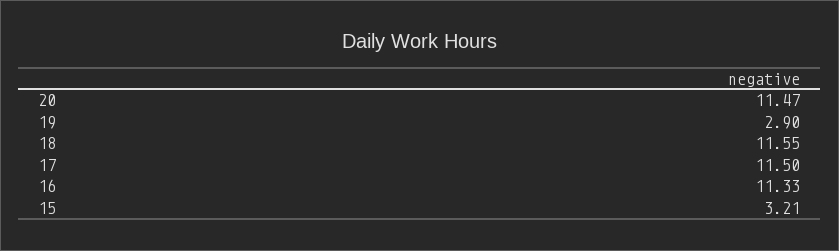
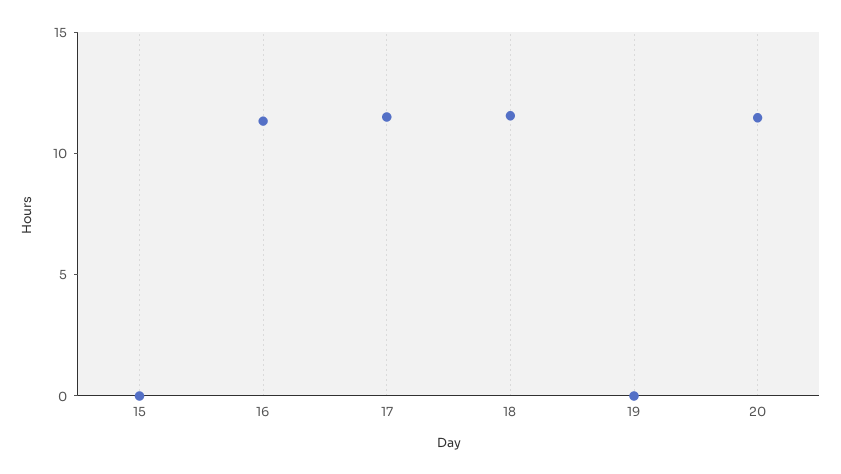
  {
    "20": 11.47,
-   "19": 2.9,
+   "19": 0,
    "18": 11.55,
    "17": 11.5,
    "16": 11.33,
-   "15": 3.21
+   "15": 0
  }

